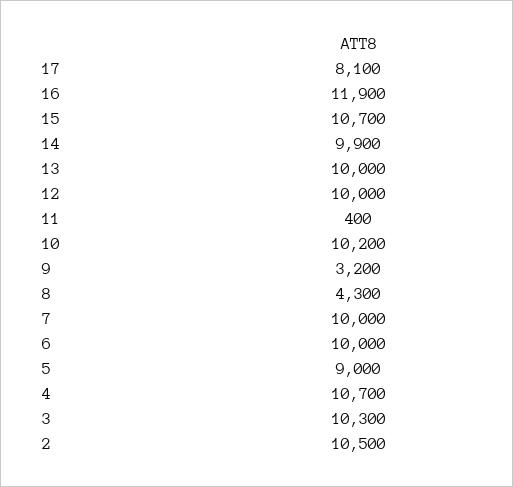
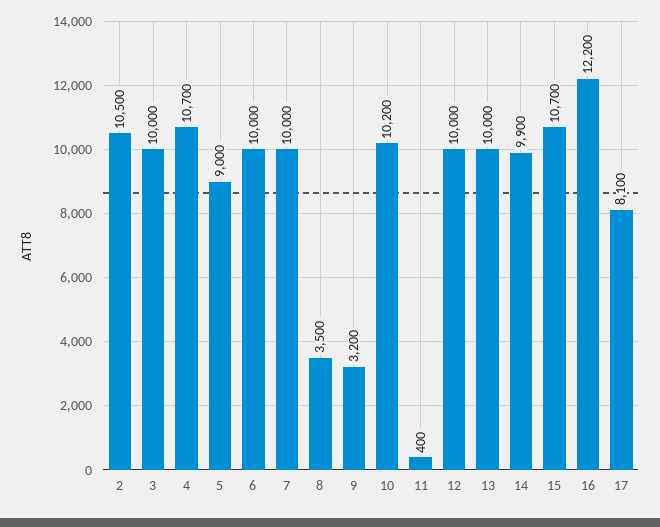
  {
    "17": 8100,
-   "16": 11900,
+   "16": 12200,
    "15": 10700,
    "14": 9900,
    "13": 10000,
    "12": 10000,
    "11": 400,
    "10": 10200,
    "9": 3200,
-   "8": 4300,
+   "8": 3500,
    "7": 10000,
    "6": 10000,
    "5": 9000,
    "4": 10700,
-   "3": 10300,
+   "3": 10000,
    "2": 10500
  }

